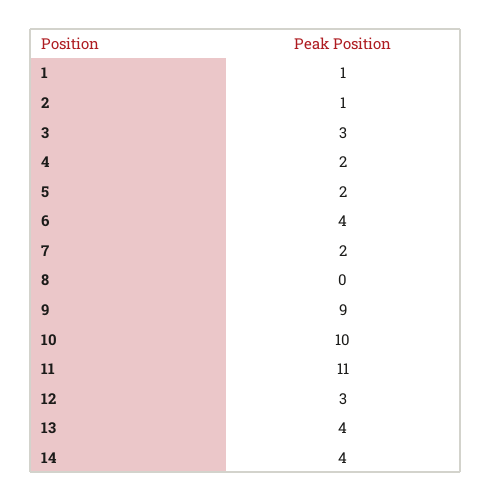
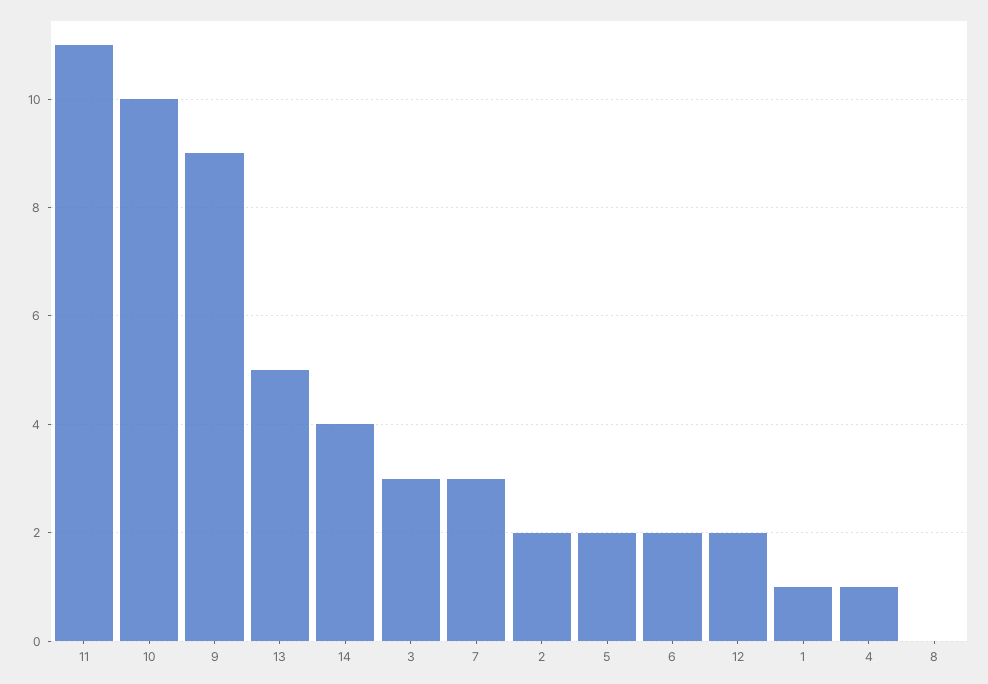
  {
    "1": 1,
-   "2": 1,
+   "2": 2,
    "3": 3,
-   "4": 2,
+   "4": 1,
    "5": 2,
-   "6": 4,
+   "6": 2,
-   "7": 2,
+   "7": 3,
    "8": 0,
    "9": 9,
    "10": 10,
    "11": 11,
-   "12": 3,
+   "12": 2,
-   "13": 4,
+   "13": 5,
    "14": 4
  }

